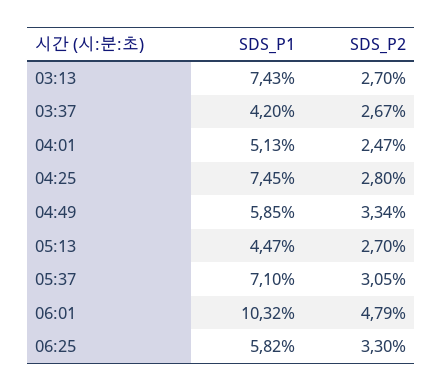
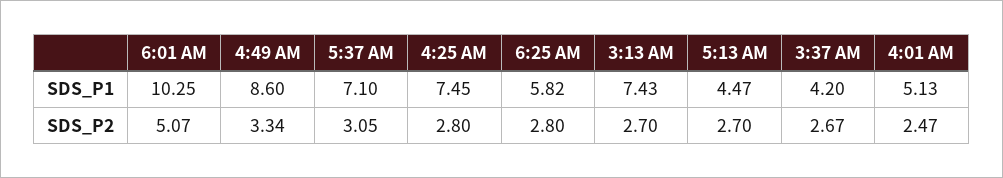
  {
    "SDS_P1": {
      "03:13": 7.43,
      "03:37": 4.2,
      "04:01": 5.13,
      "04:25": 7.45,
-     "04:49": 5.85,
+     "04:49": 8.6,
      "05:13": 4.47,
      "05:37": 7.1,
-     "06:01": 10.32,
+     "06:01": 10.25,
      "06:25": 5.82
    },
    "SDS_P2": {
      "03:13": 2.7,
      "03:37": 2.67,
      "04:01": 2.47,
      "04:25": 2.8,
      "04:49": 3.34,
      "05:13": 2.7,
      "05:37": 3.05,
-     "06:01": 4.79,
+     "06:01": 5.07,
-     "06:25": 3.3
+     "06:25": 2.8
    }
  }

